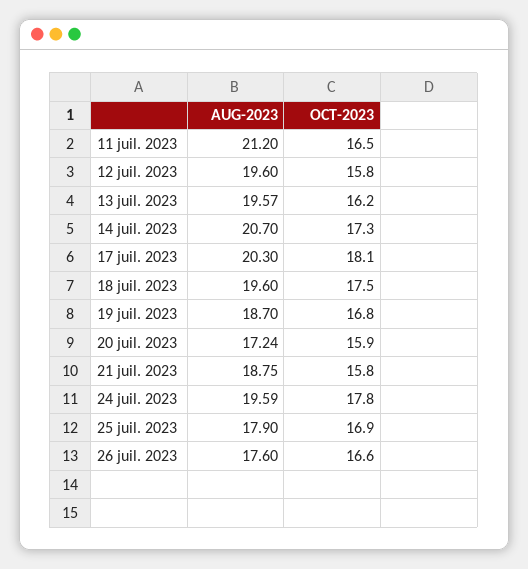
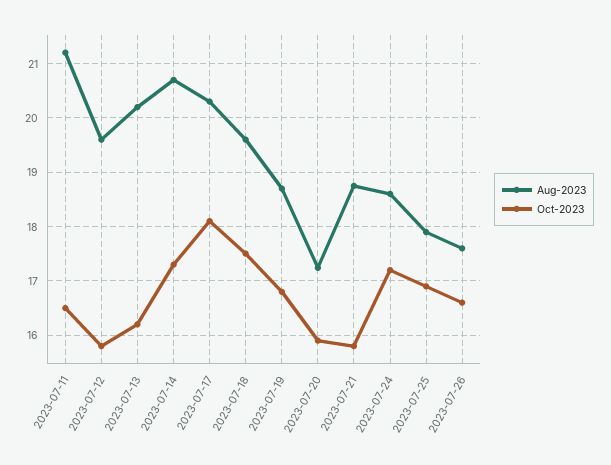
  {
    "AUG-2023": {
      "11 juil. 2023": 21.2,
      "12 juil. 2023": 19.6,
-     "13 juil. 2023": 19.57,
+     "13 juil. 2023": 20.2,
      "14 juil. 2023": 20.7,
      "17 juil. 2023": 20.3,
      "18 juil. 2023": 19.6,
      "19 juil. 2023": 18.7,
      "20 juil. 2023": 17.24,
      "21 juil. 2023": 18.75,
-     "24 juil. 2023": 19.59,
+     "24 juil. 2023": 18.6,
      "25 juil. 2023": 17.9,
      "26 juil. 2023": 17.6
    },
    "OCT-2023": {
      "11 juil. 2023": 16.5,
      "12 juil. 2023": 15.8,
      "13 juil. 2023": 16.2,
      "14 juil. 2023": 17.3,
      "17 juil. 2023": 18.1,
      "18 juil. 2023": 17.5,
      "19 juil. 2023": 16.8,
      "20 juil. 2023": 15.9,
      "21 juil. 2023": 15.8,
-     "24 juil. 2023": 17.8,
+     "24 juil. 2023": 17.2,
      "25 juil. 2023": 16.9,
      "26 juil. 2023": 16.6
    }
  }

